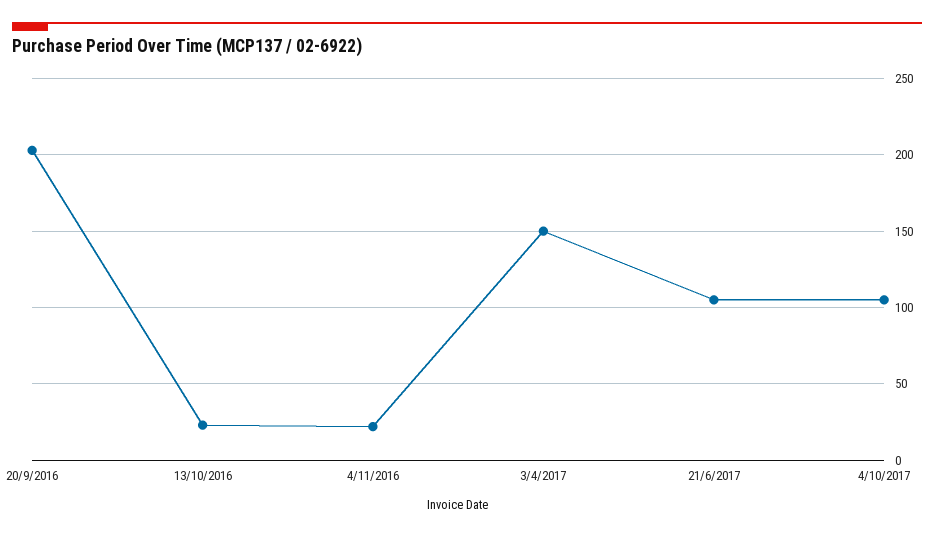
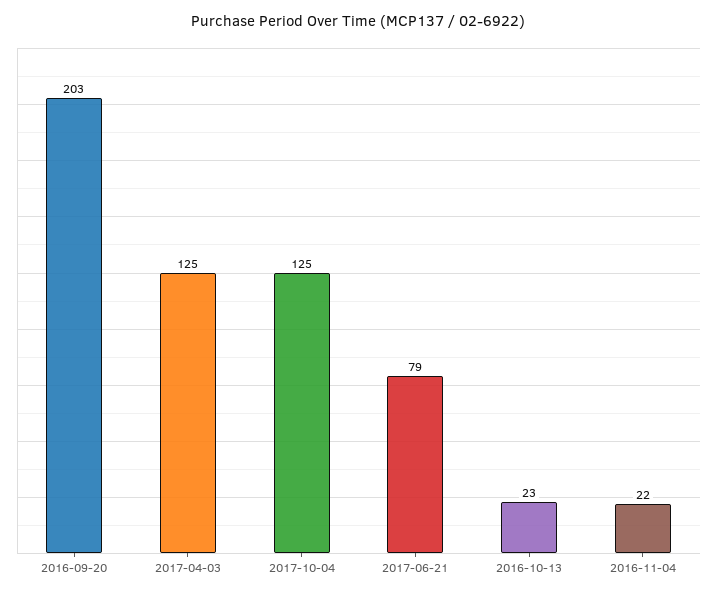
  {
    "20/9/2016": 203,
    "13/10/2016": 23,
    "4/11/2016": 22,
-   "3/4/2017": 150,
+   "3/4/2017": 125,
-   "21/6/2017": 105,
+   "21/6/2017": 79,
-   "4/10/2017": 105
+   "4/10/2017": 125
  }

